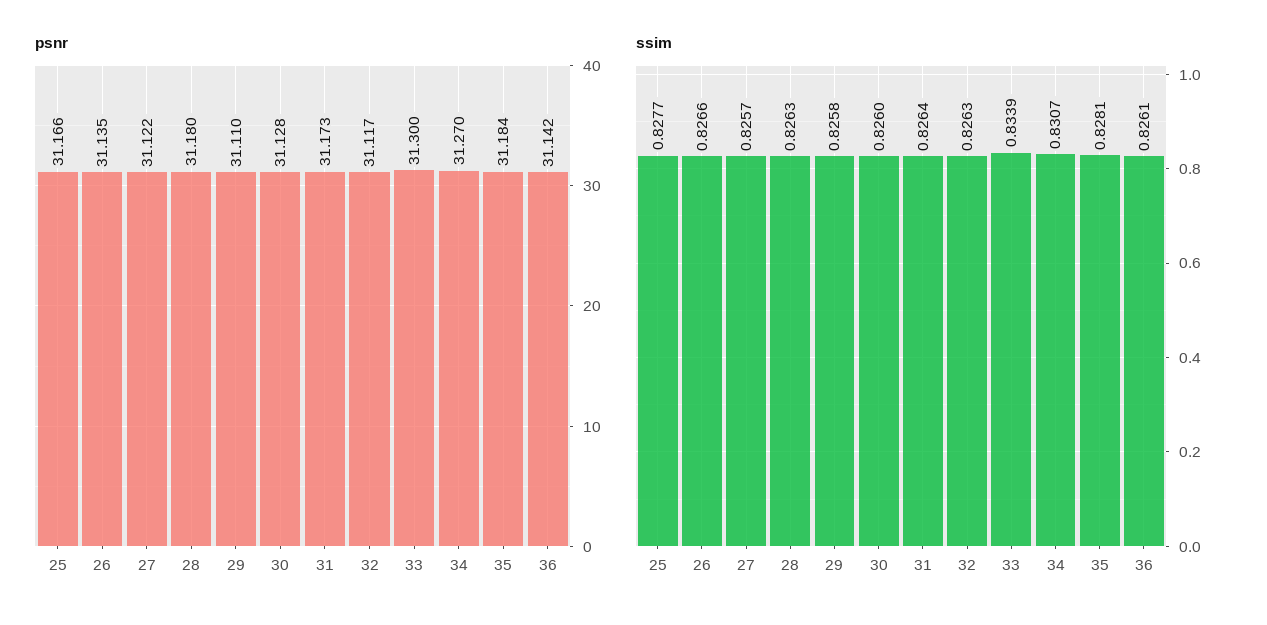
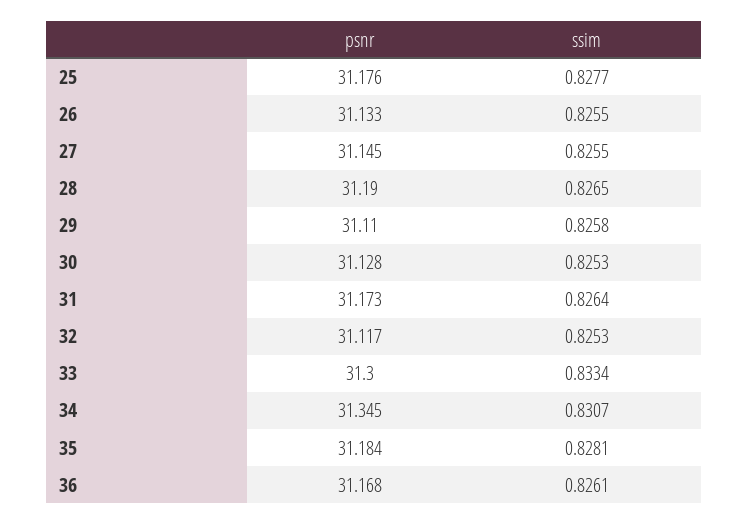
  {
    "psnr": {
-     "25": 31.166,
+     "25": 31.176,
-     "26": 31.135,
+     "26": 31.133,
-     "27": 31.122,
+     "27": 31.145,
-     "28": 31.18,
+     "28": 31.19,
      "29": 31.11,
      "30": 31.128,
      "31": 31.173,
      "32": 31.117,
      "33": 31.3,
-     "34": 31.27,
+     "34": 31.345,
      "35": 31.184,
-     "36": 31.142
+     "36": 31.168
    },
    "ssim": {
      "25": 0.8277,
-     "26": 0.8266,
+     "26": 0.8255,
-     "27": 0.8257,
+     "27": 0.8255,
-     "28": 0.8263,
+     "28": 0.8265,
      "29": 0.8258,
-     "30": 0.826,
+     "30": 0.8253,
      "31": 0.8264,
-     "32": 0.8263,
+     "32": 0.8253,
-     "33": 0.8339,
+     "33": 0.8334,
      "34": 0.8307,
      "35": 0.8281,
      "36": 0.8261
    }
  }

